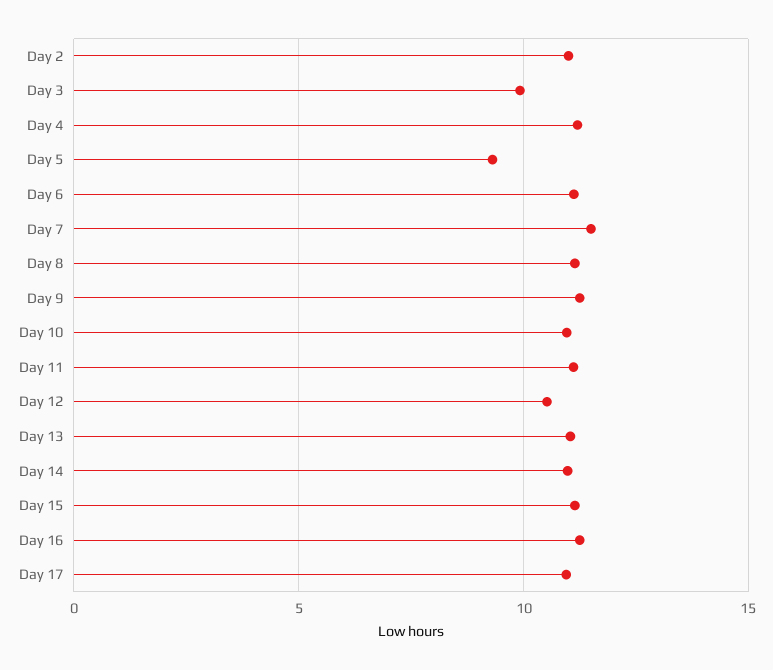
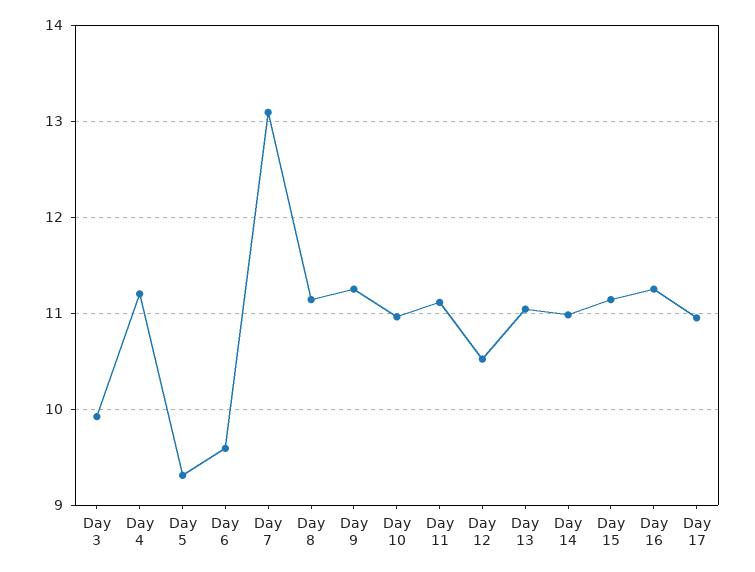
  {
-   "Day 2": 11,
    "Day 3": 9.9,
    "Day 4": 11.2,
    "Day 5": 9.3,
-   "Day 6": 11,
+   "Day 6": 9.6,
-   "Day 7": 11.5,
+   "Day 7": 13.1,
    "Day 8": 11.1,
    "Day 9": 11.3,
    "Day 10": 11,
    "Day 11": 11.1,
    "Day 12": 10.5,
    "Day 13": 11,
    "Day 14": 11,
    "Day 15": 11.1,
    "Day 16": 11.3,
    "Day 17": 11
  }

